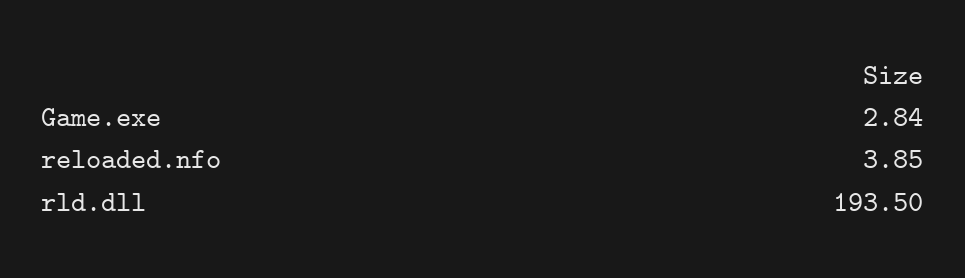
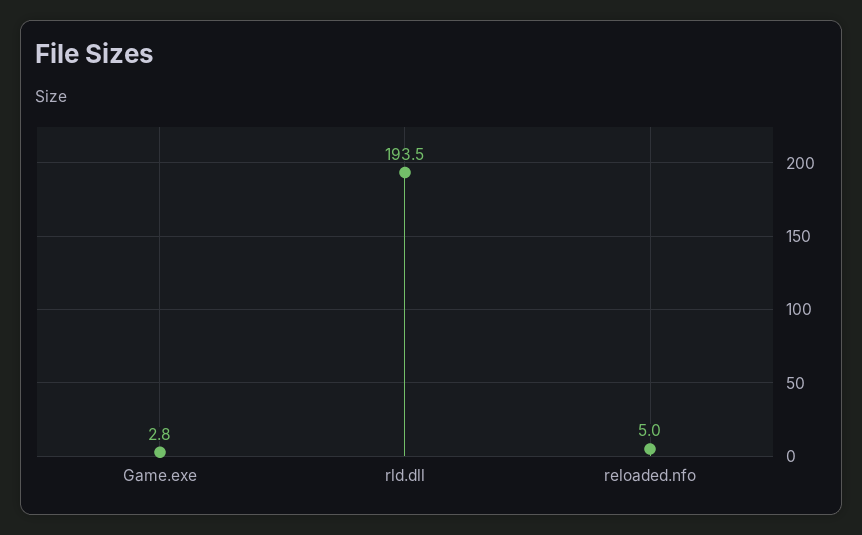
  {
    "Game.exe": 2.84,
-   "reloaded.nfo": 3.85,
+   "reloaded.nfo": 5,
    "rld.dll": 193.5
  }

